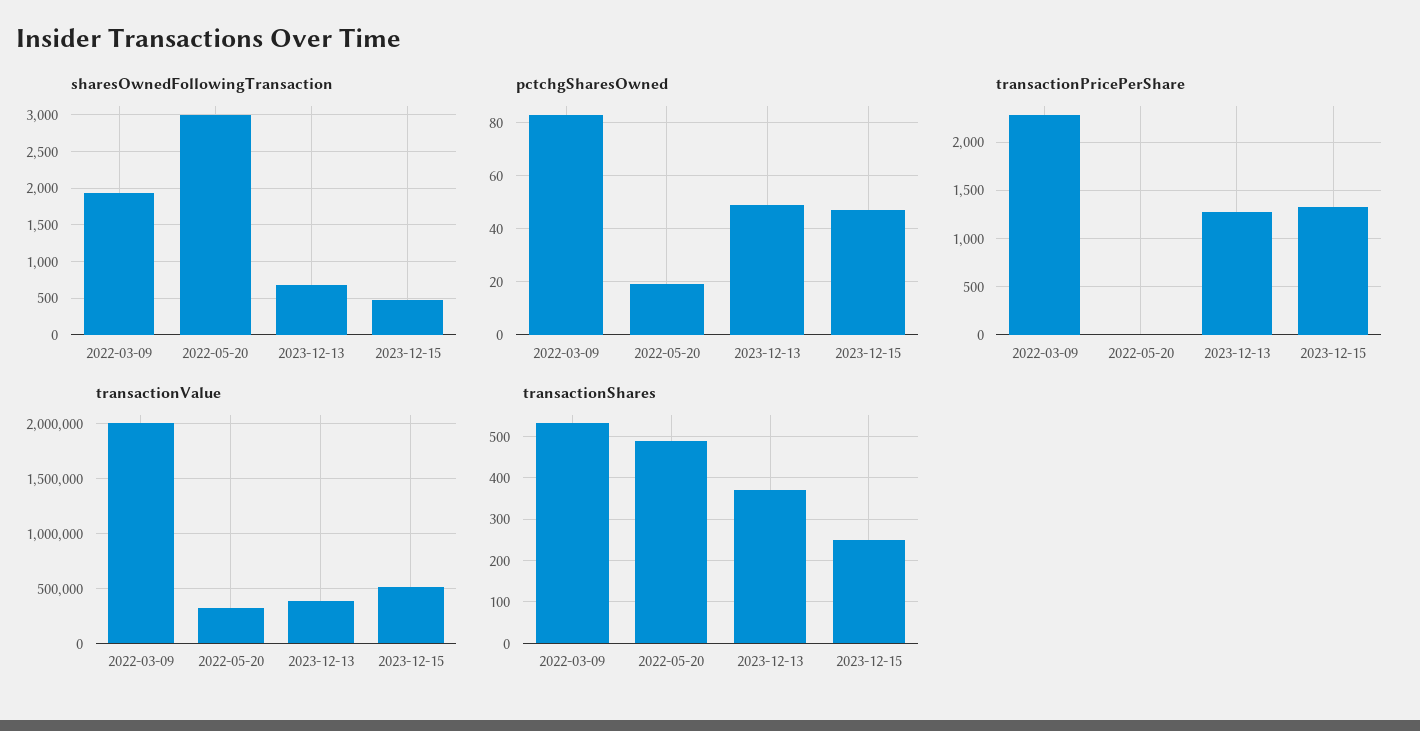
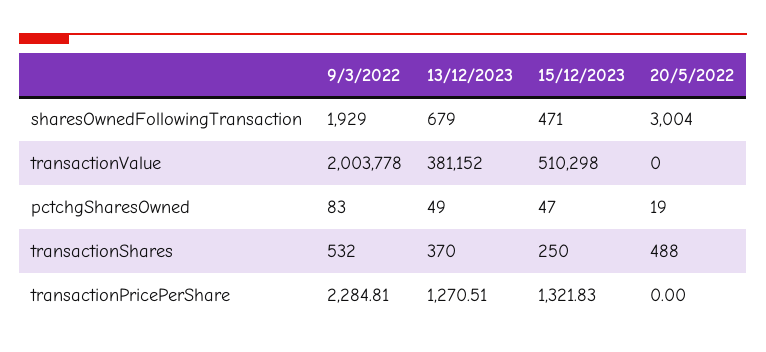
  {
    "sharesOwnedFollowingTransaction": {
      "2022-03-09": 1929,
      "2022-05-20": 3004,
      "2023-12-13": 679,
      "2023-12-15": 471
    },
    "pctchgSharesOwned": {
      "2022-03-09": 83,
      "2022-05-20": 19,
      "2023-12-13": 49,
      "2023-12-15": 47
    },
    "transactionPricePerShare": {
      "2022-03-09": 2284.81,
      "2022-05-20": 0,
      "2023-12-13": 1270.51,
      "2023-12-15": 1321.83
    },
    "transactionValue": {
      "2022-03-09": 2003778,
-     "2022-05-20": 300000,
+     "2022-05-20": 0,
      "2023-12-13": 381152,
      "2023-12-15": 510298
    },
    "transactionShares": {
      "2022-03-09": 532,
      "2022-05-20": 488,
      "2023-12-13": 370,
      "2023-12-15": 250
    }
  }

